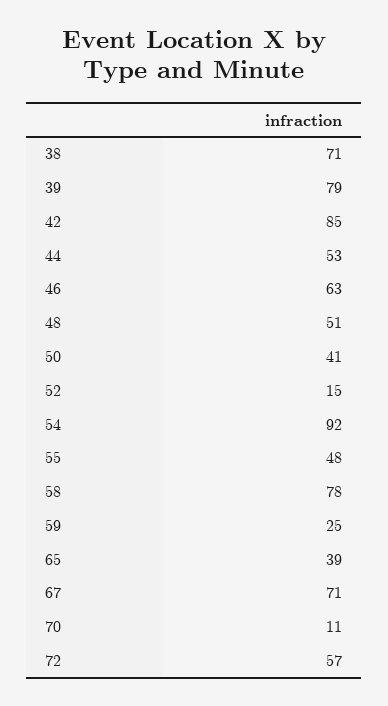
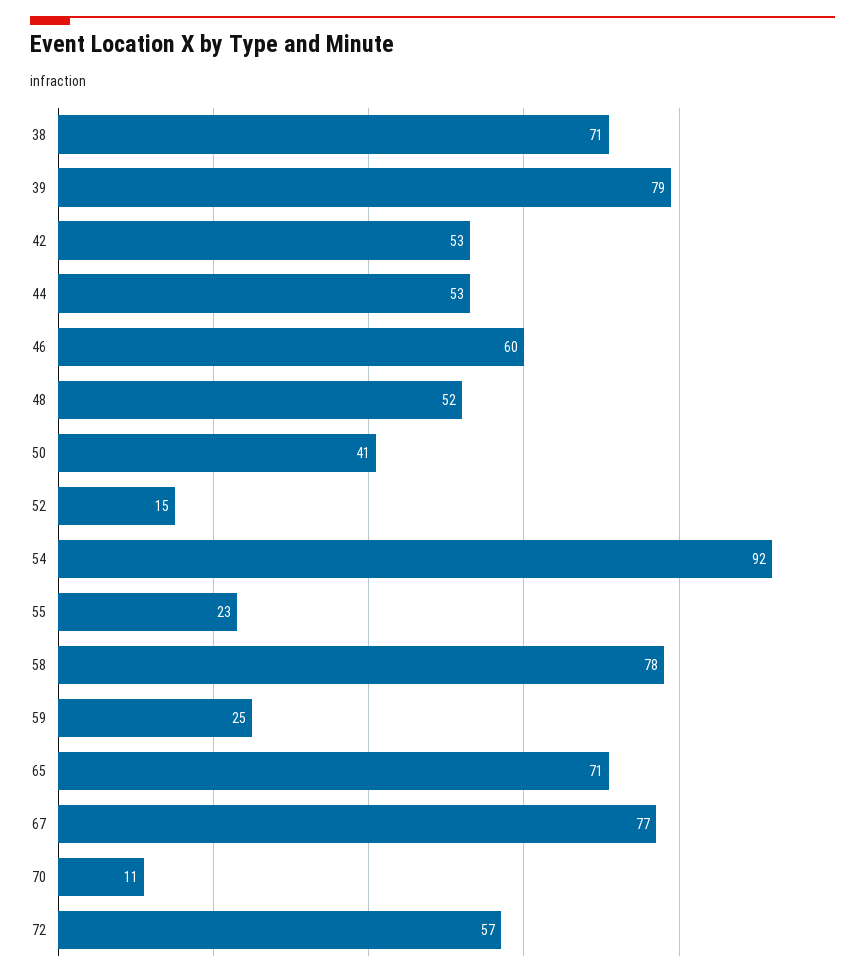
  {
    "38": 71,
    "39": 79,
-   "42": 85,
+   "42": 53,
    "44": 53,
-   "46": 63,
+   "46": 60,
-   "48": 51,
+   "48": 52,
    "50": 41,
    "52": 15,
    "54": 92,
-   "55": 48,
+   "55": 23,
    "58": 78,
    "59": 25,
-   "65": 39,
+   "65": 71,
-   "67": 71,
+   "67": 77,
    "70": 11,
    "72": 57
  }

